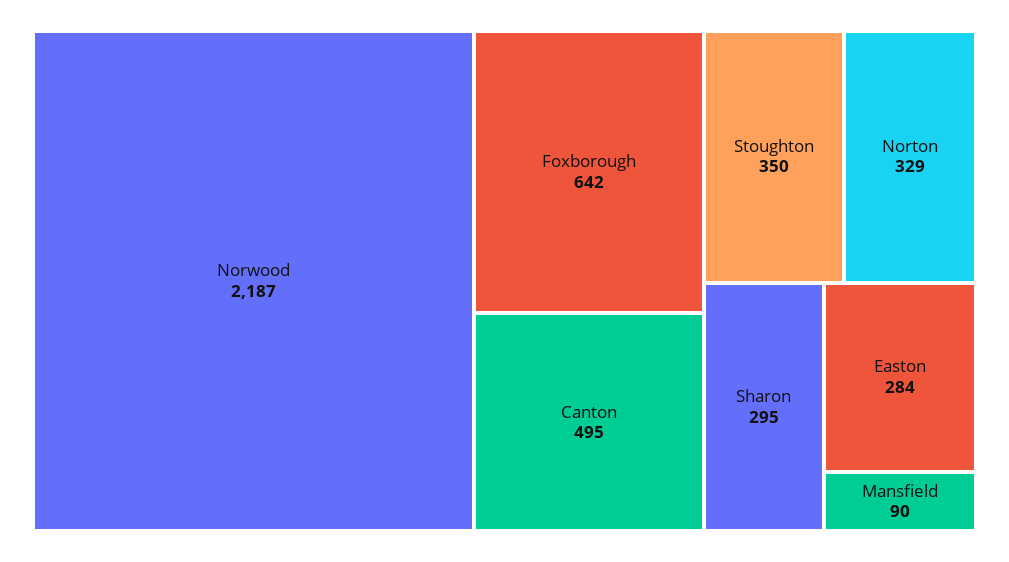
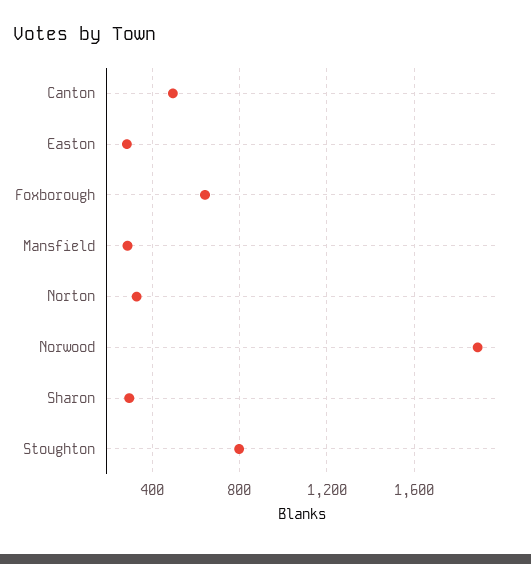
  {
-   "Norwood": 2187,
+   "Norwood": 1900,
    "Foxborough": 642,
    "Canton": 495,
-   "Stoughton": 350,
+   "Stoughton": 800,
    "Norton": 329,
    "Sharon": 295,
    "Easton": 284,
-   "Mansfield": 90
+   "Mansfield": 300
  }

